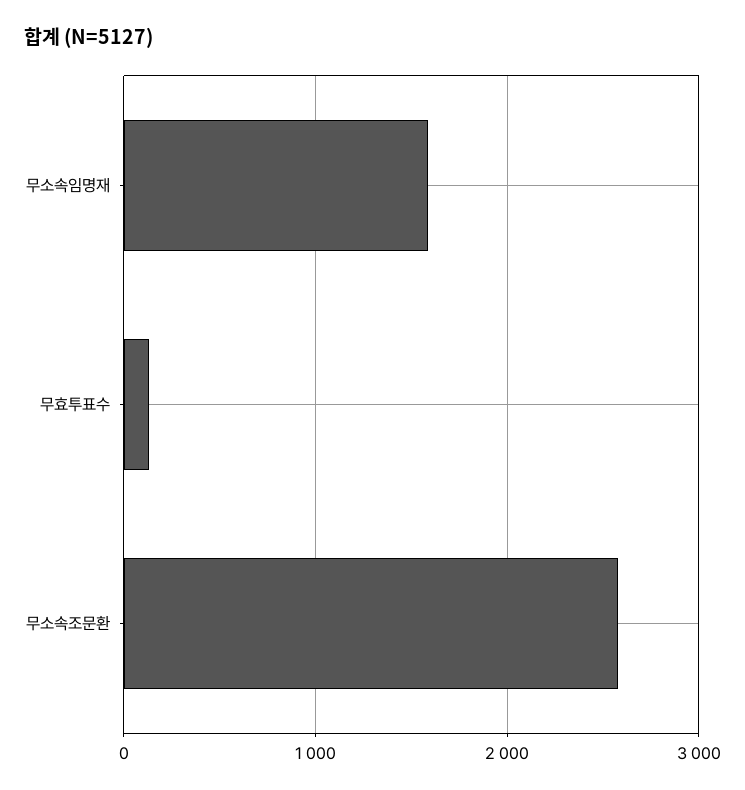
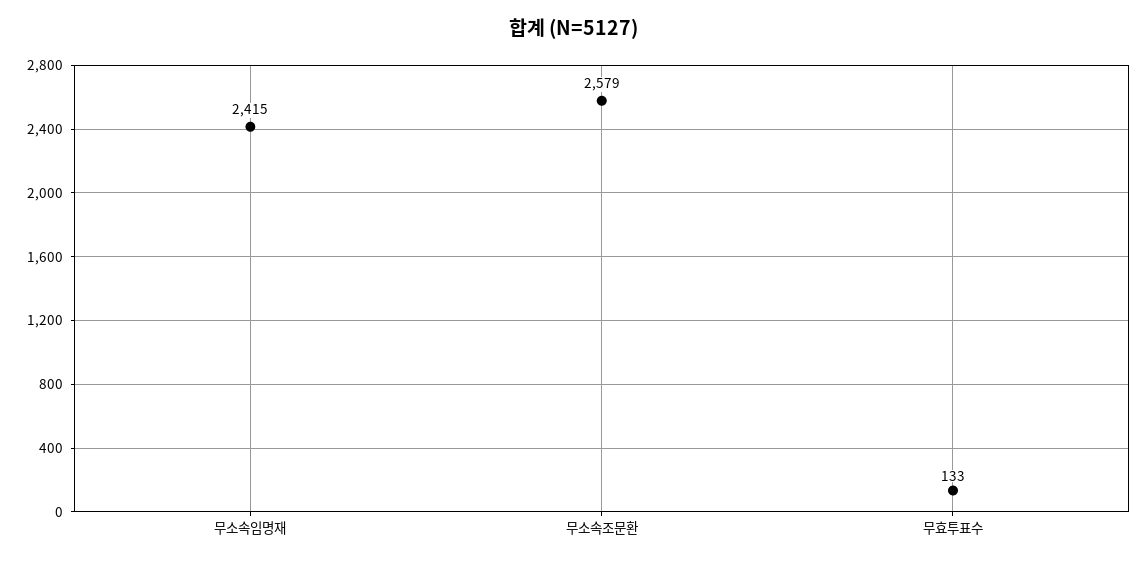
  {
-   "무소속임명재": 1600,
+   "무소속임명재": 2415,
    "무효투표수": 133,
    "무소속조문환": 2579
  }

